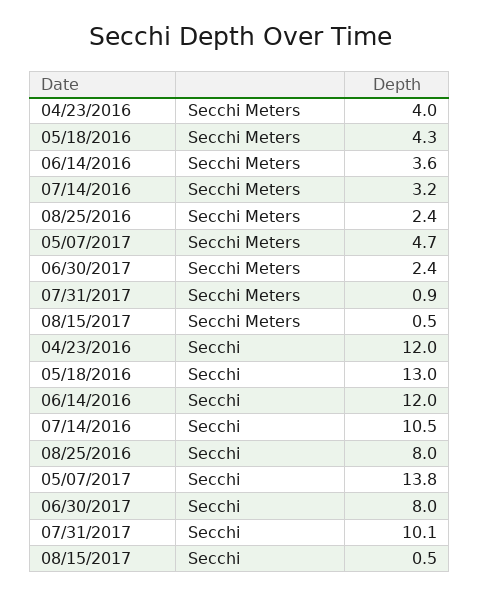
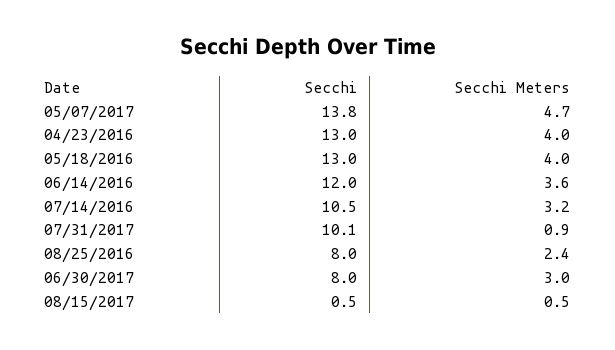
  {
    "04/23/2016": {
      "Secchi Meters": 4,
-     "Secchi": 12
+     "Secchi": 13
    },
    "05/18/2016": {
-     "Secchi Meters": 4.3,
+     "Secchi Meters": 4,
      "Secchi": 13
    },
    "06/14/2016": {
      "Secchi Meters": 3.6,
      "Secchi": 12
    },
    "07/14/2016": {
      "Secchi Meters": 3.2,
      "Secchi": 10.5
    },
    "08/25/2016": {
      "Secchi Meters": 2.4,
      "Secchi": 8
    },
    "05/07/2017": {
      "Secchi Meters": 4.7,
      "Secchi": 13.8
    },
    "06/30/2017": {
-     "Secchi Meters": 2.4,
+     "Secchi Meters": 3,
      "Secchi": 8
    },
    "07/31/2017": {
      "Secchi Meters": 0.9,
      "Secchi": 10.1
    },
    "08/15/2017": {
      "Secchi Meters": 0.5,
      "Secchi": 0.5
    }
  }

